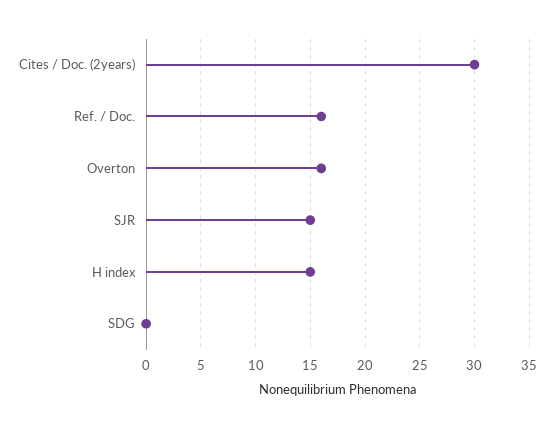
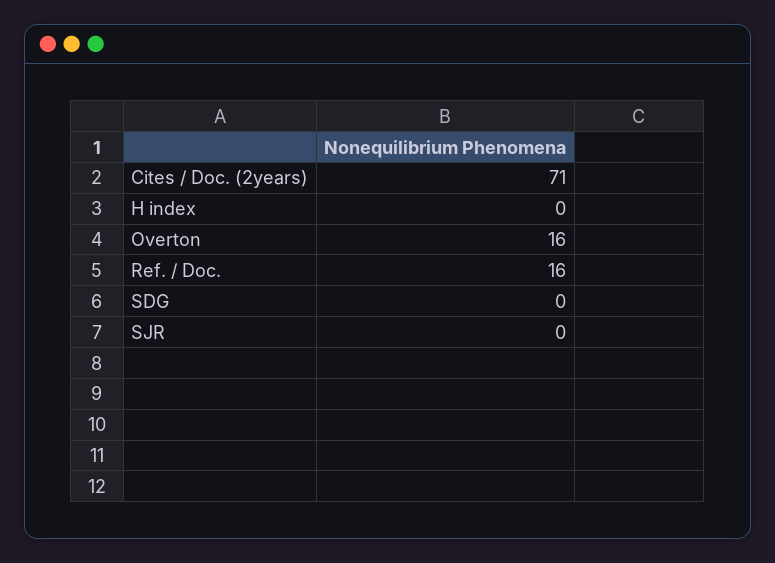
  {
-   "Cites / Doc. (2years)": 30,
+   "Cites / Doc. (2years)": 71,
    "Ref. / Doc.": 16,
    "Overton": 16,
-   "SJR": 15,
+   "SJR": 0,
-   "H index": 15,
+   "H index": 0,
    "SDG": 0
  }

